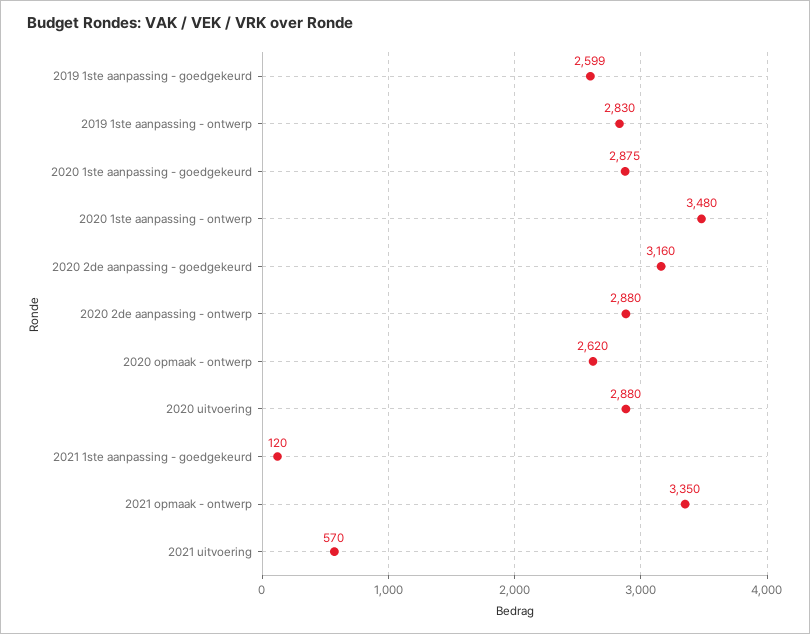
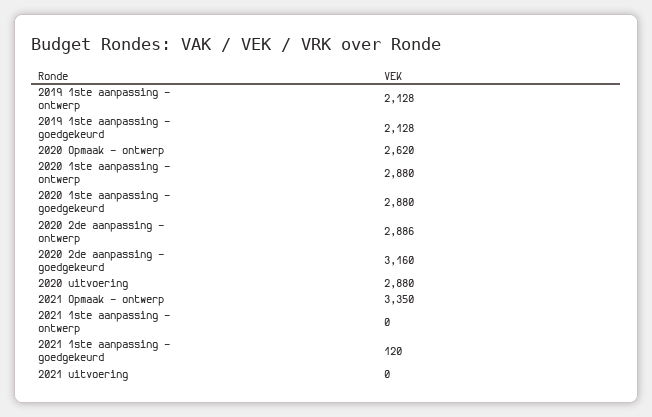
  {
-   "2019 1ste aanpassing - goedgekeurd": 2599,
+   "2019 1ste aanpassing - goedgekeurd": 2128,
-   "2019 1ste aanpassing - ontwerp": 2830,
+   "2019 1ste aanpassing - ontwerp": 2128,
-   "2020 1ste aanpassing - goedgekeurd": 2875,
+   "2020 1ste aanpassing - goedgekeurd": 2880,
-   "2020 1ste aanpassing - ontwerp": 3480,
+   "2020 1ste aanpassing - ontwerp": 2880,
    "2020 2de aanpassing - goedgekeurd": 3160,
-   "2020 2de aanpassing - ontwerp": 2880,
+   "2020 2de aanpassing - ontwerp": 2886,
    "2020 opmaak - ontwerp": 2620,
    "2020 uitvoering": 2880,
    "2021 1ste aanpassing - goedgekeurd": 120,
    "2021 opmaak - ontwerp": 3350,
-   "2021 uitvoering": 570
+   "2021 uitvoering": 0,
+   "2021 1ste aanpassing - ontwerp": 0
  }

